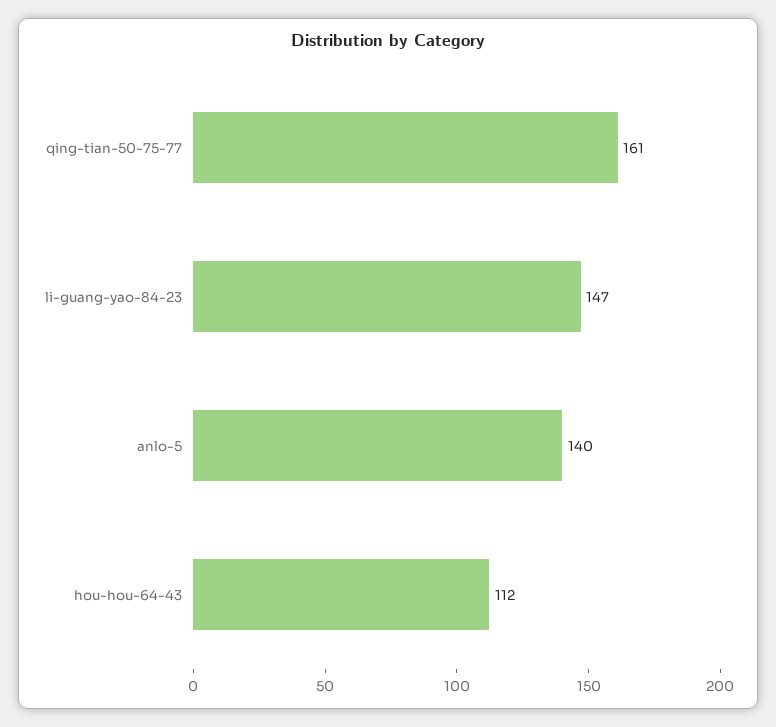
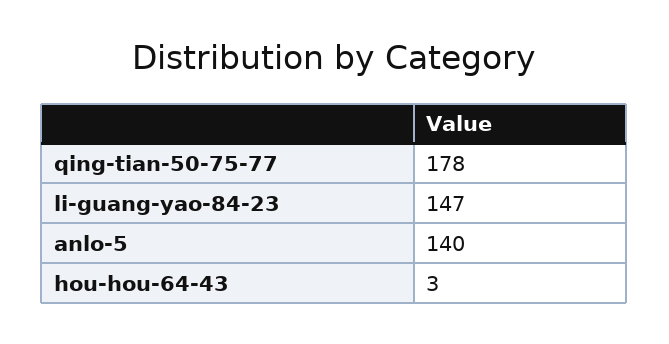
  {
-   "qing-tian-50-75-77": 161,
+   "qing-tian-50-75-77": 178,
    "li-guang-yao-84-23": 147,
    "anlo-5": 140,
-   "hou-hou-64-43": 112
+   "hou-hou-64-43": 3
  }

